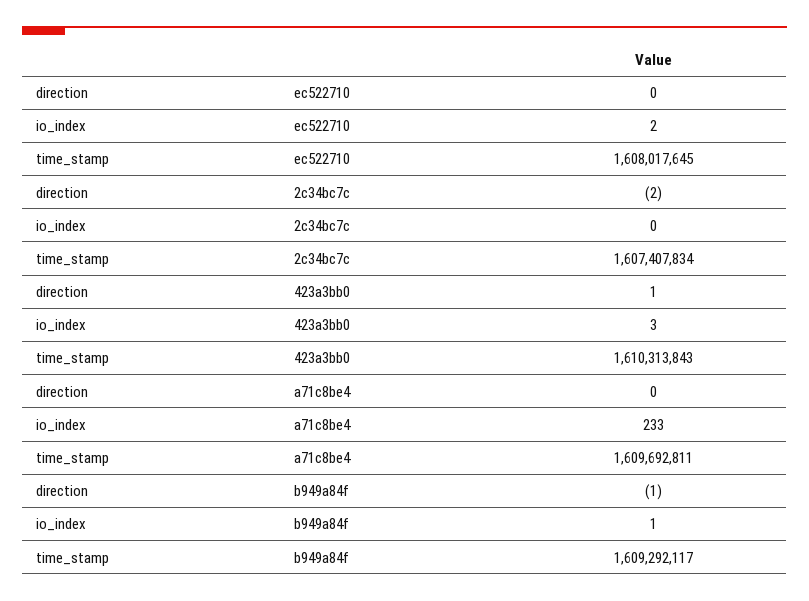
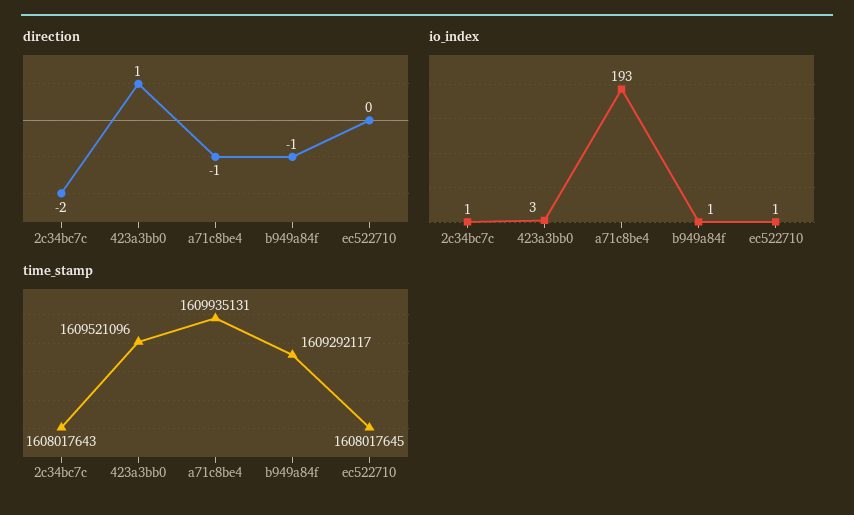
  {
    "direction": {
      "ec522710": 0,
      "2c34bc7c": -2,
      "423a3bb0": 1,
-     "a71c8be4": 0,
+     "a71c8be4": -1,
      "b949a84f": -1
    },
    "io_index": {
-     "ec522710": 2,
+     "ec522710": 1,
-     "2c34bc7c": 0,
+     "2c34bc7c": 1,
      "423a3bb0": 3,
-     "a71c8be4": 233,
+     "a71c8be4": 193,
      "b949a84f": 1
    },
    "time_stamp": {
      "ec522710": 1608017645,
-     "2c34bc7c": 1607407834,
+     "2c34bc7c": 1608017643,
-     "423a3bb0": 1610313843,
+     "423a3bb0": 1609521096,
-     "a71c8be4": 1609692811,
+     "a71c8be4": 1609935131,
      "b949a84f": 1609292117
    }
  }

